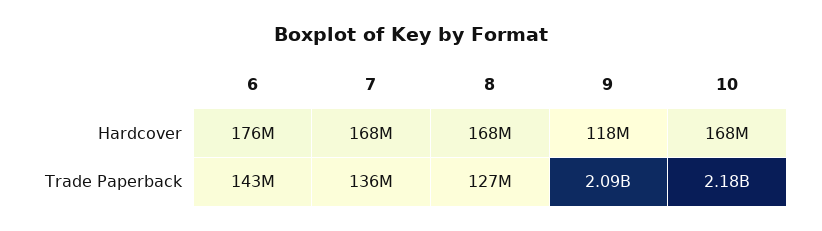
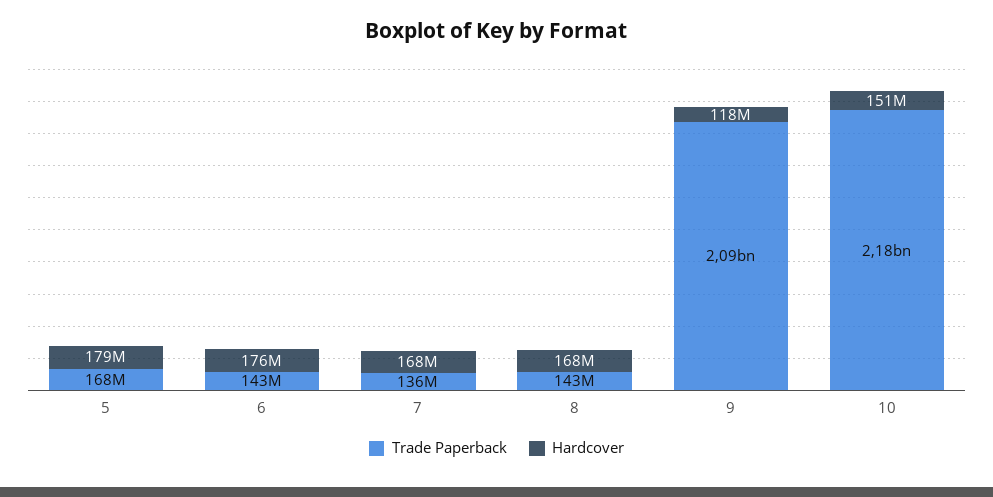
  {
    "Hardcover": {
      "6": 176000000,
      "7": 168000000,
      "8": 168000000,
      "9": 118000000,
-     "10": 168000000
+     "10": 151000000,
+     "5": 179000000
    },
    "Trade Paperback": {
      "6": 143000000,
      "7": 136000000,
-     "8": 127000000,
+     "8": 143000000,
      "9": 2090000000,
-     "10": 2180000000
+     "10": 2180000000,
+     "5": 168000000
    }
  }

